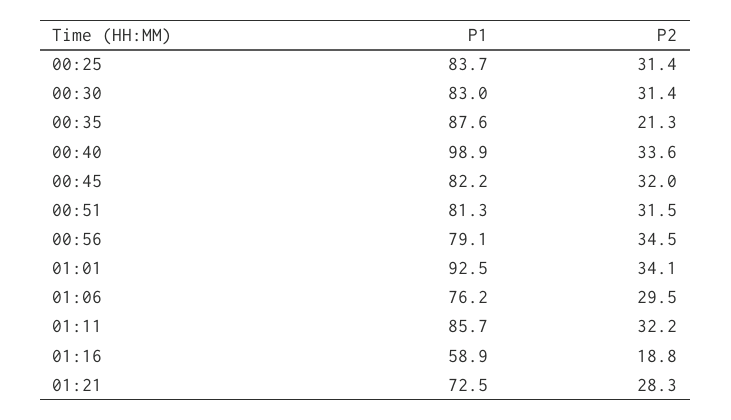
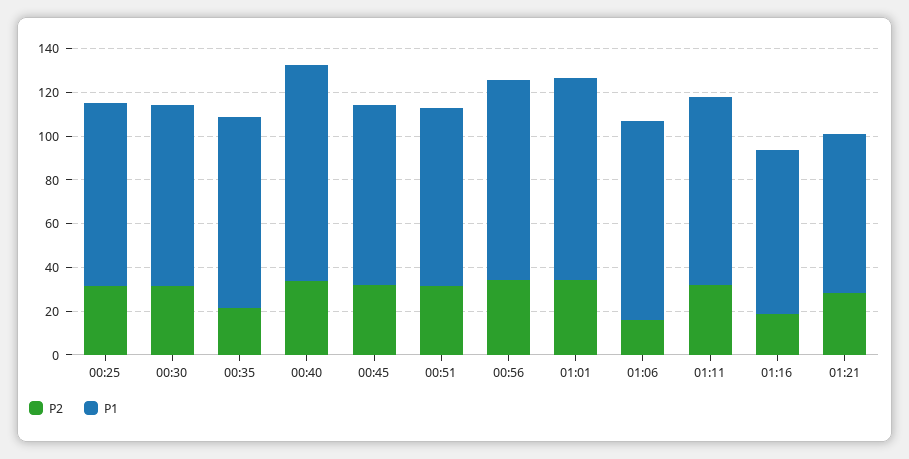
  {
    "P1": {
      "00:25": 83.7,
      "00:30": 83,
      "00:35": 87.6,
      "00:40": 98.9,
      "00:45": 82.2,
      "00:51": 81.3,
-     "00:56": 79.1,
+     "00:56": 90,
      "01:01": 92.5,
-     "01:06": 76.2,
+     "01:06": 90,
      "01:11": 85.7,
-     "01:16": 58.9,
+     "01:16": 75,
      "01:21": 72.5
    },
    "P2": {
      "00:25": 31.4,
      "00:30": 31.4,
      "00:35": 21.3,
      "00:40": 33.6,
      "00:45": 32,
      "00:51": 31.5,
      "00:56": 34.5,
      "01:01": 34.1,
-     "01:06": 29.5,
+     "01:06": 15,
      "01:11": 32.2,
      "01:16": 18.8,
      "01:21": 28.3
    }
  }

